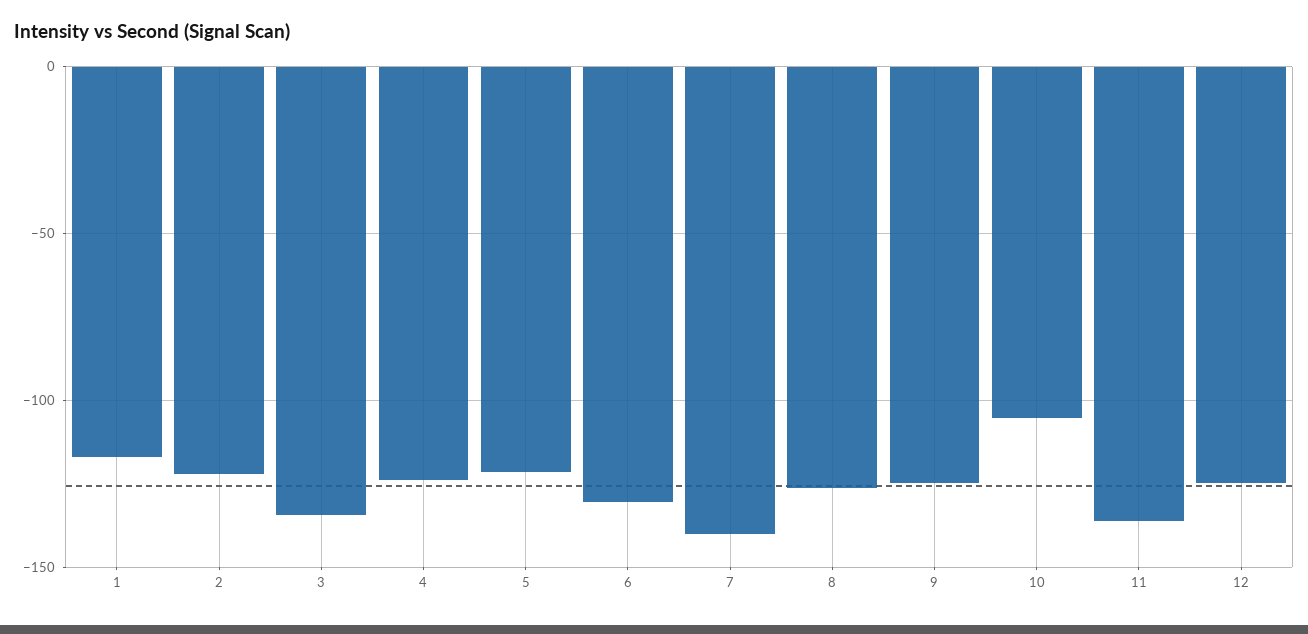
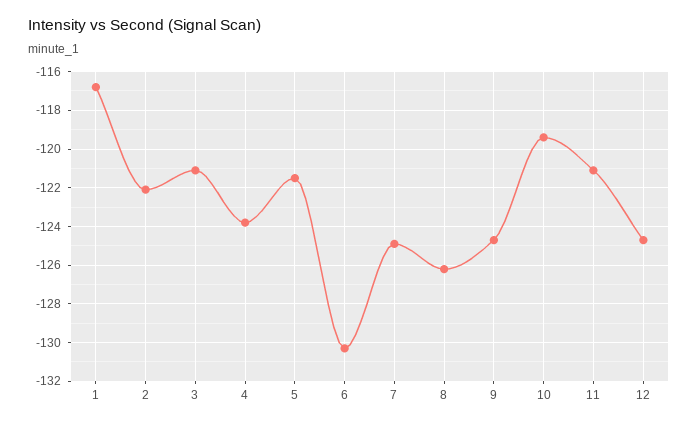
  {
    "1": -117,
    "2": -122,
-   "3": -135,
+   "3": -121,
    "4": -124,
    "5": -121.5,
    "6": -130.5,
-   "7": -140,
+   "7": -125,
    "8": -126,
    "9": -124.5,
-   "10": -105,
+   "10": -119.5,
-   "11": -135,
+   "11": -121,
    "12": -124.5
  }

